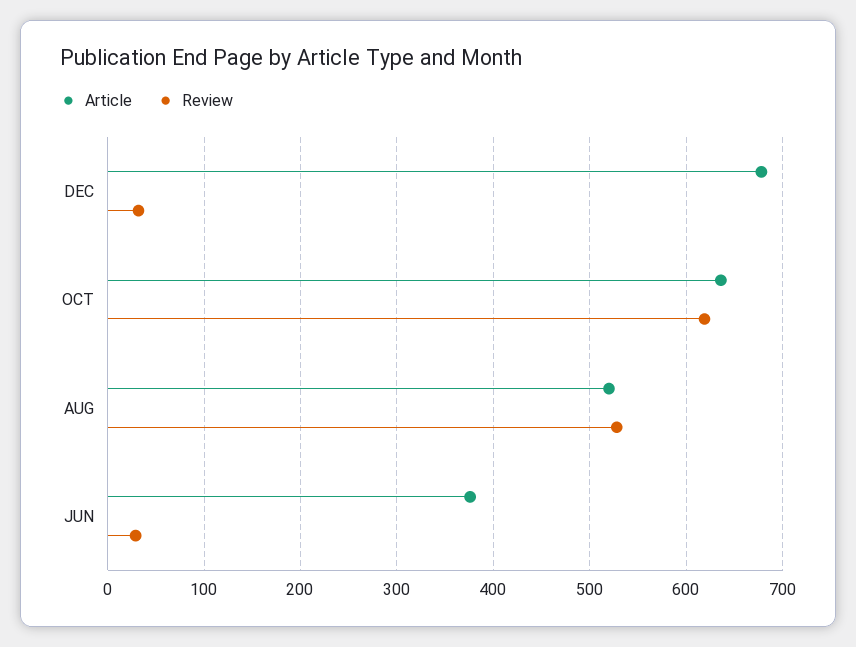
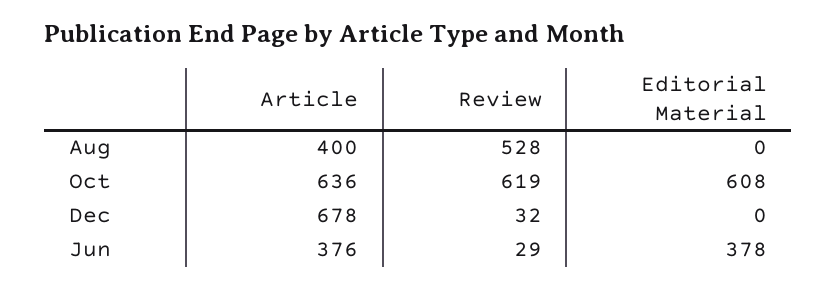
  {
    "Article": {
      "DEC": 678,
      "OCT": 636,
-     "AUG": 520,
+     "AUG": 400,
      "JUN": 376
    },
    "Review": {
      "DEC": 32,
      "OCT": 619,
      "AUG": 528,
      "JUN": 29
-   }
+   },
+   "Editorial Material": {
+     "AUG": 0,
+     "OCT": 608,
+     "DEC": 0,
+     "JUN": 378
+   }
  }

